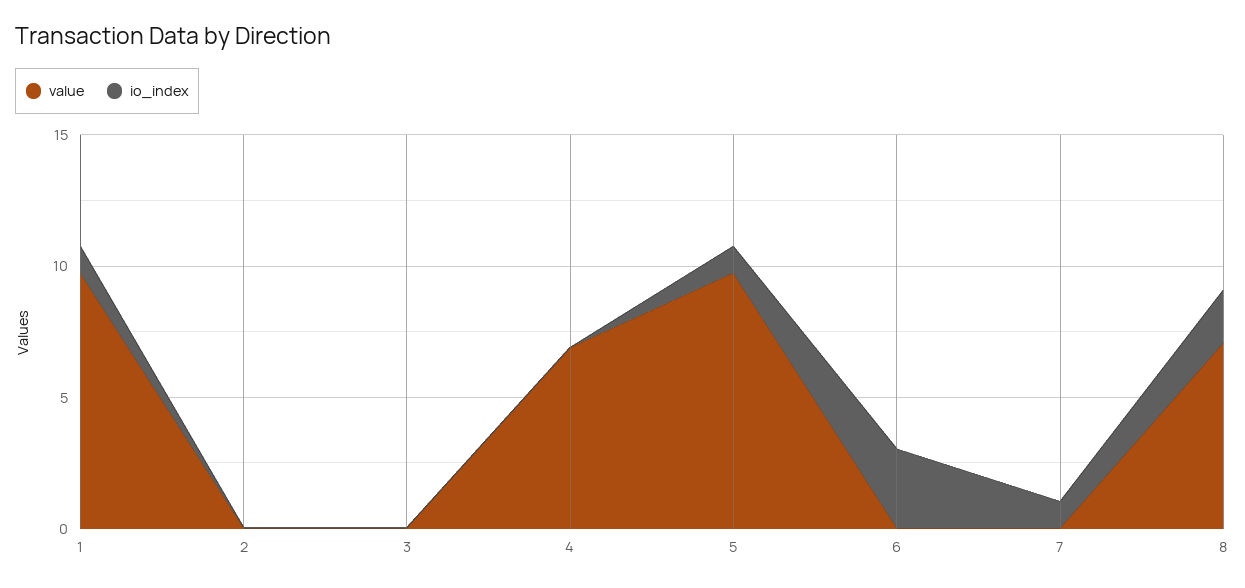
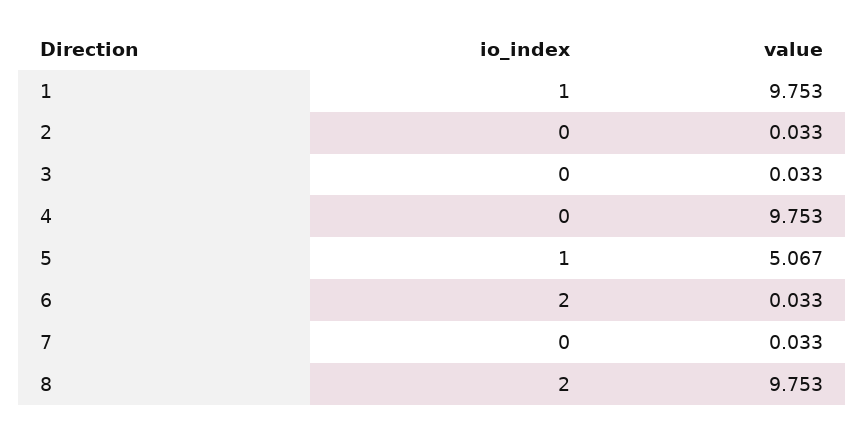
  {
    "value": {
      "1": 9.753,
      "2": 0.033,
      "3": 0.033,
-     "4": 7,
+     "4": 9.753,
-     "5": 10,
+     "5": 5.067,
      "6": 0.033,
      "7": 0.033,
-     "8": 7
+     "8": 9.753
    },
    "io_index": {
      "1": 1,
      "2": 0,
      "3": 0,
      "4": 0,
      "5": 1,
-     "6": 3,
+     "6": 2,
-     "7": 1,
+     "7": 0,
      "8": 2
    }
  }

